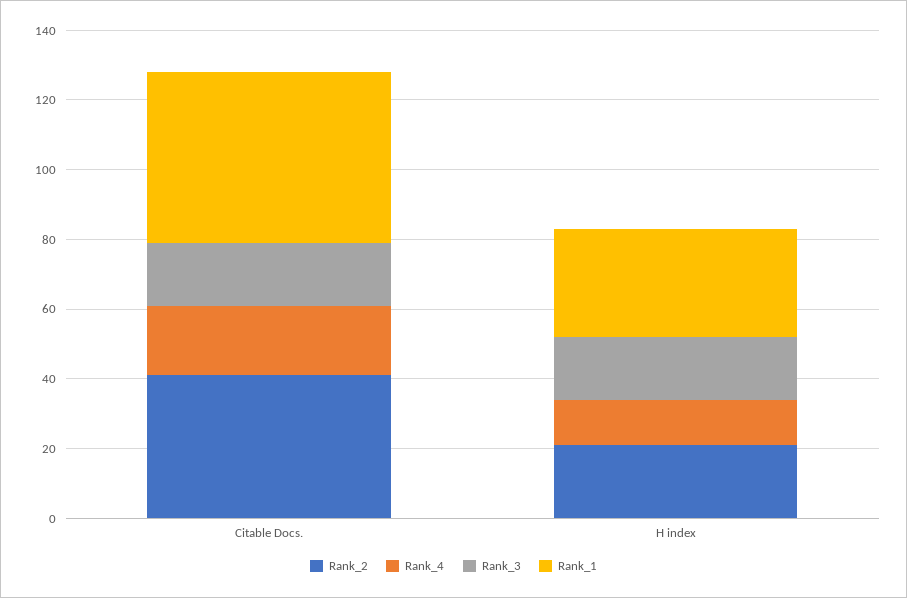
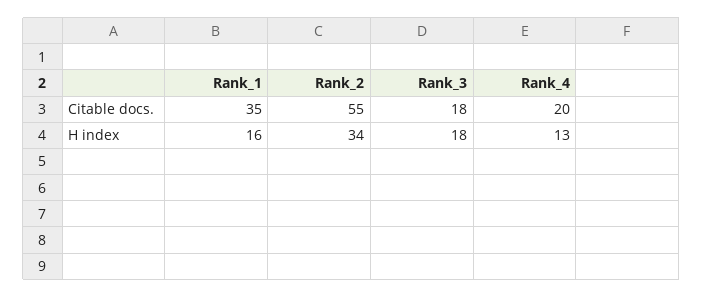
  {
    "Rank_2": {
-     "Citable Docs.": 40,
+     "Citable Docs.": 55,
-     "H index": 20
+     "H index": 34
    },
    "Rank_4": {
      "Citable Docs.": 20,
      "H index": 13
    },
    "Rank_3": {
      "Citable Docs.": 18,
      "H index": 18
    },
    "Rank_1": {
-     "Citable Docs.": 50,
+     "Citable Docs.": 35,
-     "H index": 30
+     "H index": 16
    }
  }

